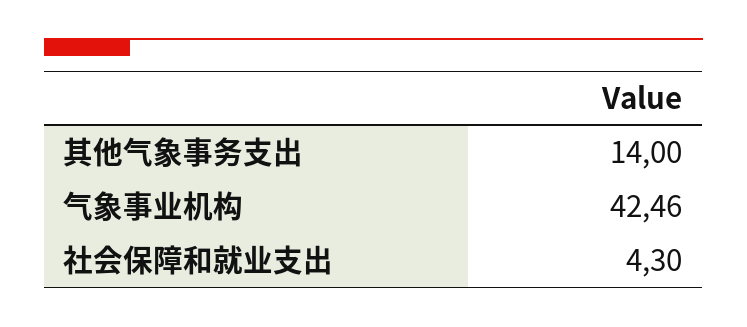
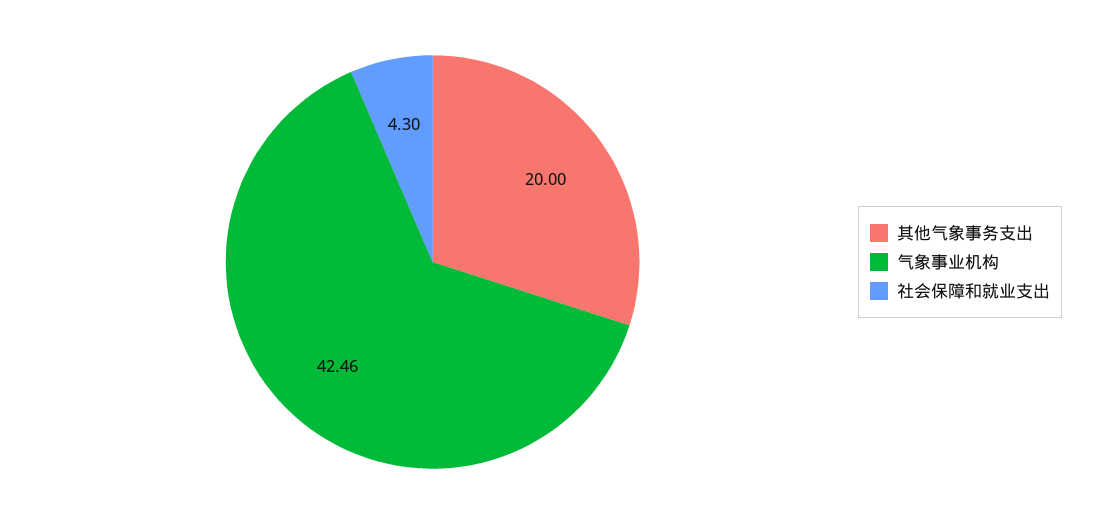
  {
-   "其他气象事务支出": 14,
+   "其他气象事务支出": 20,
    "气象事业机构": 42.46,
    "社会保障和就业支出": 4.3
  }

